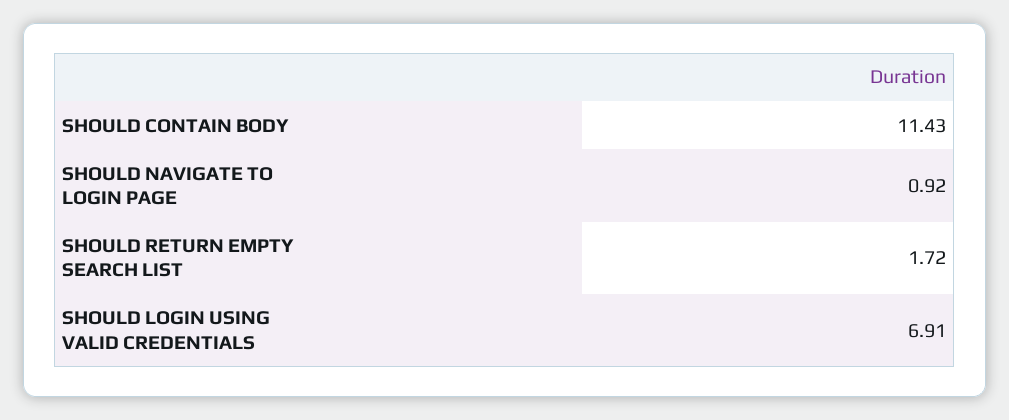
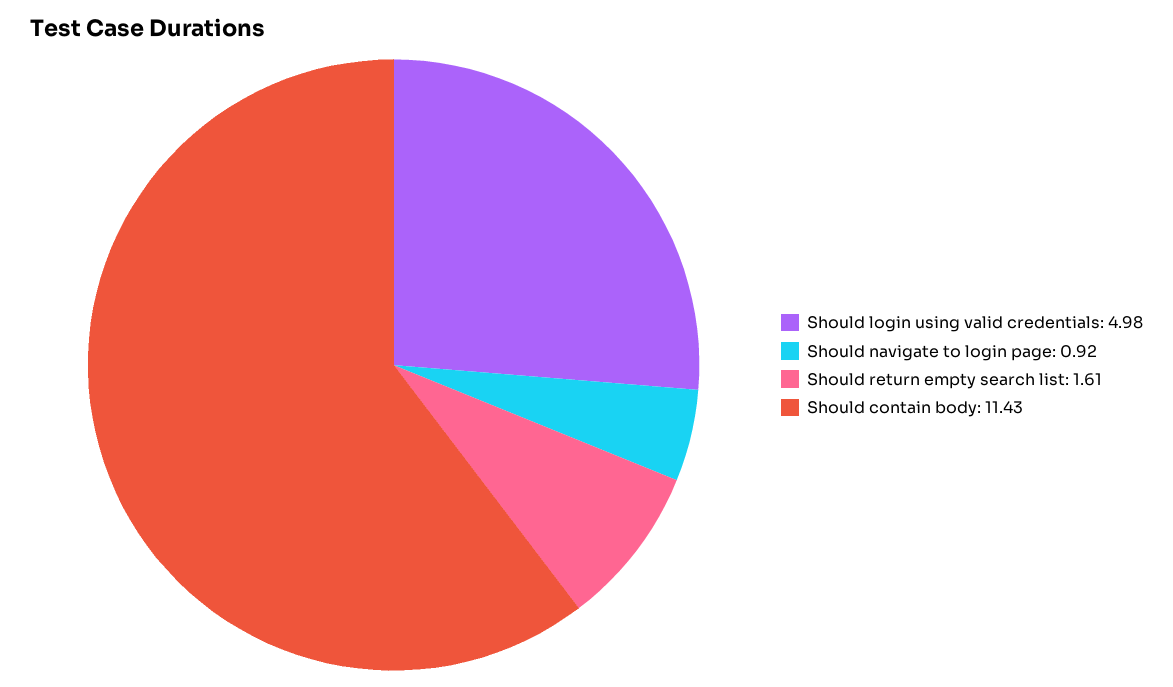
  {
    "SHOULD CONTAIN BODY": 11.43,
    "SHOULD NAVIGATE TO LOGIN PAGE": 0.92,
-   "SHOULD RETURN EMPTY SEARCH LIST": 1.72,
+   "SHOULD RETURN EMPTY SEARCH LIST": 1.61,
-   "SHOULD LOGIN USING VALID CREDENTIALS": 6.91
+   "SHOULD LOGIN USING VALID CREDENTIALS": 4.98
  }

